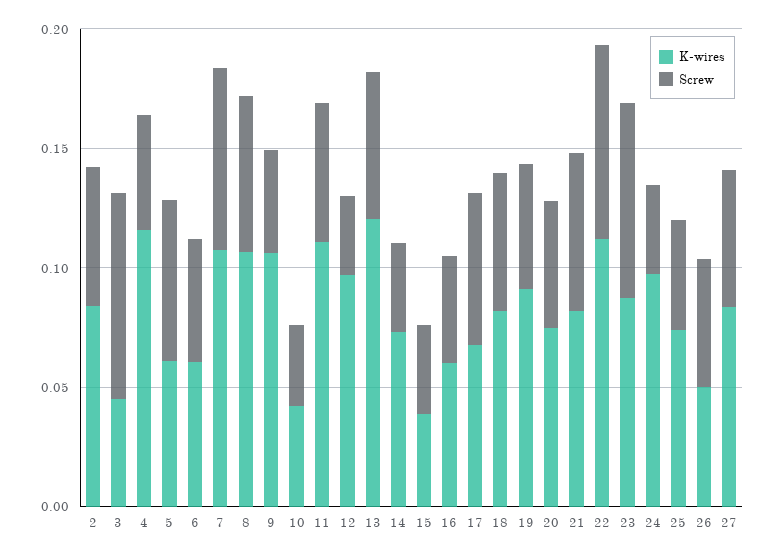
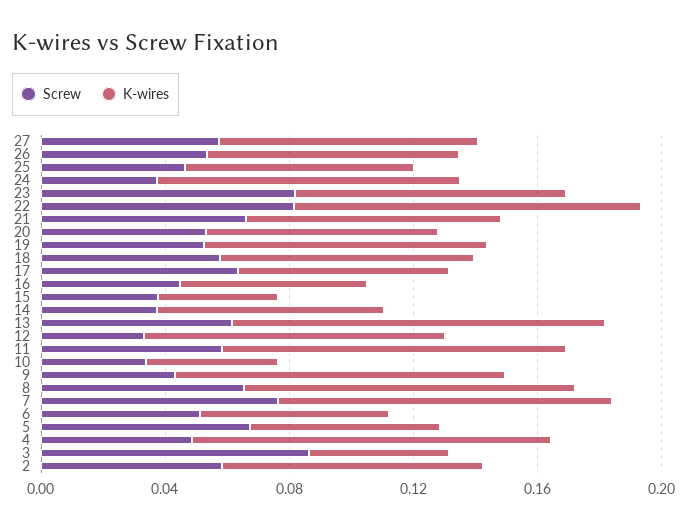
  {
    "K-wires": {
      "2": 0.08,
      "3": 0.05,
      "4": 0.12,
      "5": 0.06,
      "6": 0.06,
      "7": 0.11,
      "8": 0.11,
      "9": 0.11,
      "10": 0.04,
      "11": 0.11,
      "12": 0.1,
      "13": 0.12,
      "14": 0.07,
      "15": 0.04,
      "16": 0.06,
      "17": 0.07,
      "18": 0.08,
      "19": 0.09,
      "20": 0.07,
      "21": 0.08,
      "22": 0.11,
      "23": 0.09,
      "24": 0.1,
      "25": 0.07,
-     "26": 0.05,
+     "26": 0.08,
      "27": 0.08
    },
    "Screw": {
      "2": 0.06,
      "3": 0.09,
      "4": 0.05,
      "5": 0.07,
      "6": 0.05,
      "7": 0.08,
      "8": 0.07,
      "9": 0.04,
      "10": 0.03,
      "11": 0.06,
      "12": 0.03,
      "13": 0.06,
      "14": 0.04,
      "15": 0.04,
      "16": 0.04,
      "17": 0.06,
      "18": 0.06,
      "19": 0.05,
      "20": 0.05,
      "21": 0.07,
      "22": 0.08,
      "23": 0.08,
      "24": 0.04,
      "25": 0.05,
      "26": 0.05,
      "27": 0.06
    }
  }

